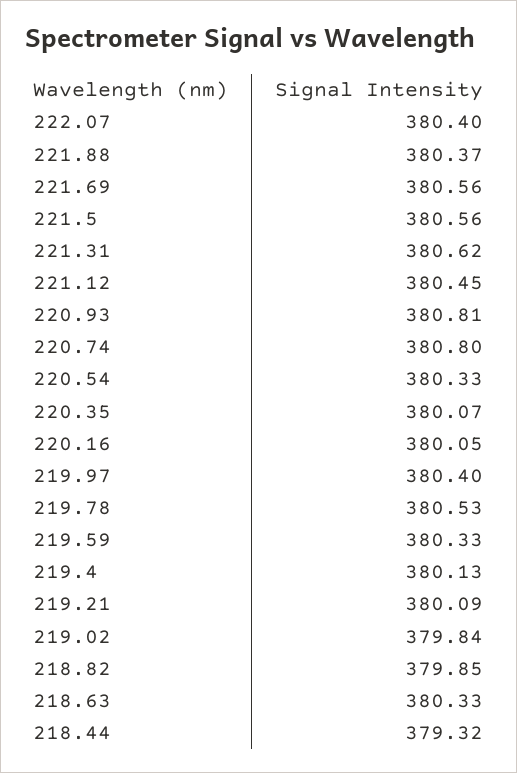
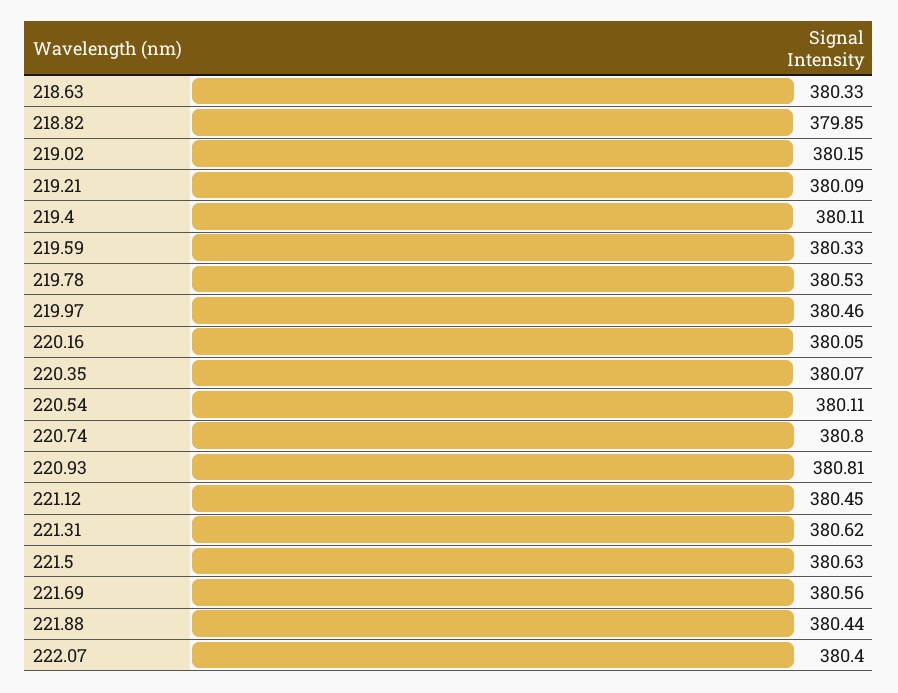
  {
    "222.07": 380.4,
-   "221.88": 380.37,
+   "221.88": 380.44,
    "221.69": 380.56,
-   "221.5": 380.56,
+   "221.5": 380.63,
    "221.31": 380.62,
    "221.12": 380.45,
    "220.93": 380.81,
    "220.74": 380.8,
-   "220.54": 380.33,
+   "220.54": 380.11,
    "220.35": 380.07,
    "220.16": 380.05,
-   "219.97": 380.4,
+   "219.97": 380.46,
    "219.78": 380.53,
    "219.59": 380.33,
-   "219.4": 380.13,
+   "219.4": 380.11,
    "219.21": 380.09,
-   "219.02": 379.84,
+   "219.02": 380.15,
    "218.82": 379.85,
-   "218.63": 380.33,
+   "218.63": 380.33
-   "218.44": 379.32
  }

